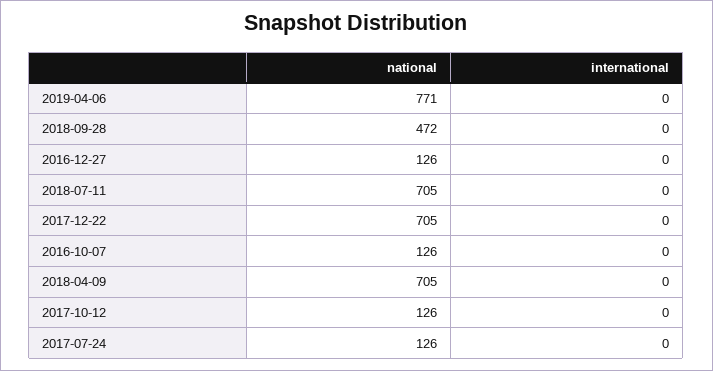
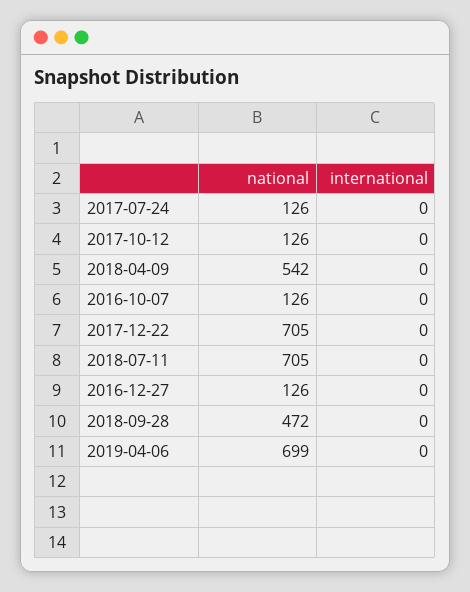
  {
    "national": {
-     "2019-04-06": 771,
+     "2019-04-06": 699,
      "2018-09-28": 472,
      "2016-12-27": 126,
      "2018-07-11": 705,
      "2017-12-22": 705,
      "2016-10-07": 126,
-     "2018-04-09": 705,
+     "2018-04-09": 542,
      "2017-10-12": 126,
      "2017-07-24": 126
    },
    "international": {
      "2019-04-06": 0,
      "2018-09-28": 0,
      "2016-12-27": 0,
      "2018-07-11": 0,
      "2017-12-22": 0,
      "2016-10-07": 0,
      "2018-04-09": 0,
      "2017-10-12": 0,
      "2017-07-24": 0
    }
  }

